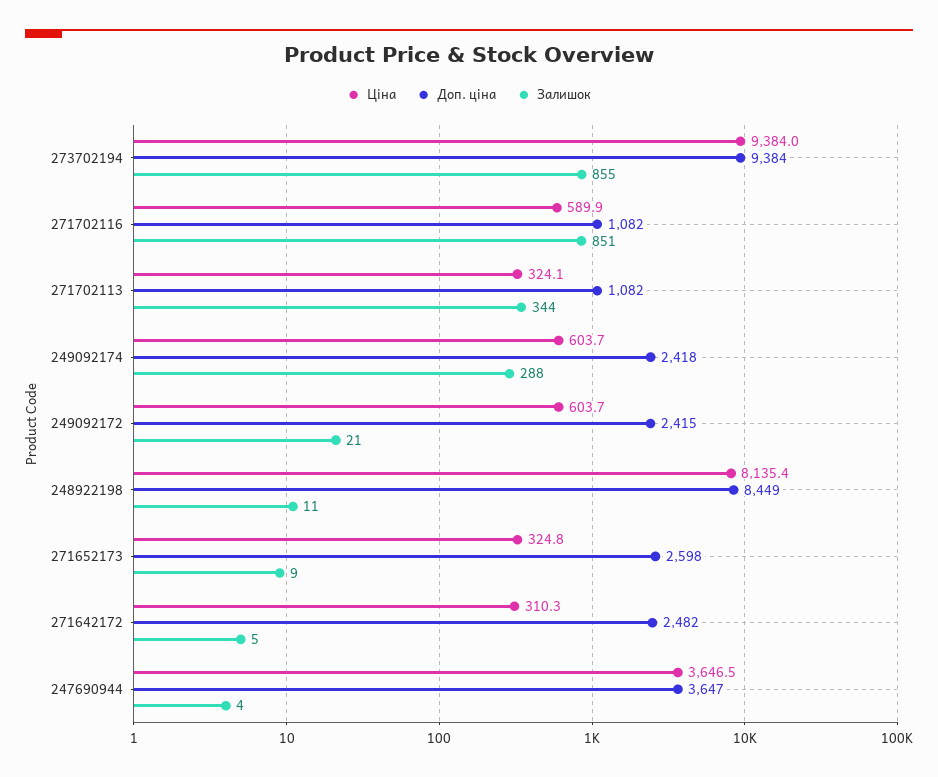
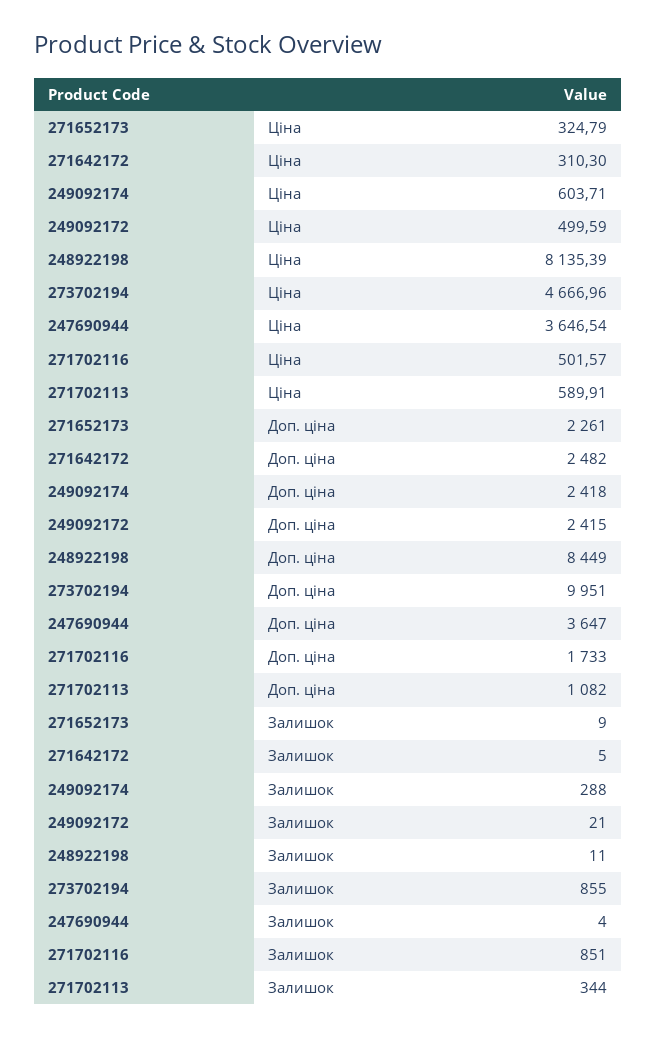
  {
    "Ціна": {
-     "273702194": 9384,
+     "273702194": 4666.96,
-     "271702116": 589.9,
+     "271702116": 501.57,
-     "271702113": 324.1,
+     "271702113": 589.91,
      "249092174": 603.71,
-     "249092172": 603.7,
+     "249092172": 499.59,
      "248922198": 8135.39,
      "271652173": 324.79,
      "271642172": 310.3,
      "247690944": 3646.54
    },
    "Доп. ціна": {
-     "273702194": 9384,
+     "273702194": 9951,
-     "271702116": 1082,
+     "271702116": 1733,
      "271702113": 1082,
      "249092174": 2418,
      "249092172": 2415,
      "248922198": 8449,
-     "271652173": 2598,
+     "271652173": 2261,
      "271642172": 2482,
      "247690944": 3647
    },
    "Залишок": {
      "273702194": 855,
      "271702116": 851,
      "271702113": 344,
      "249092174": 288,
      "249092172": 21,
      "248922198": 11,
      "271652173": 9,
      "271642172": 5,
      "247690944": 4
    }
  }

